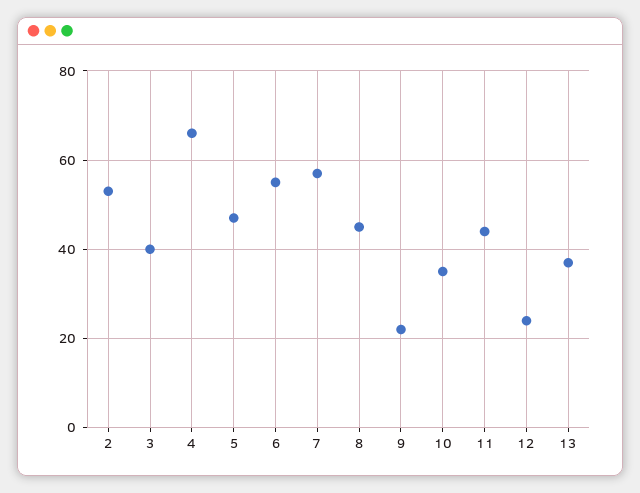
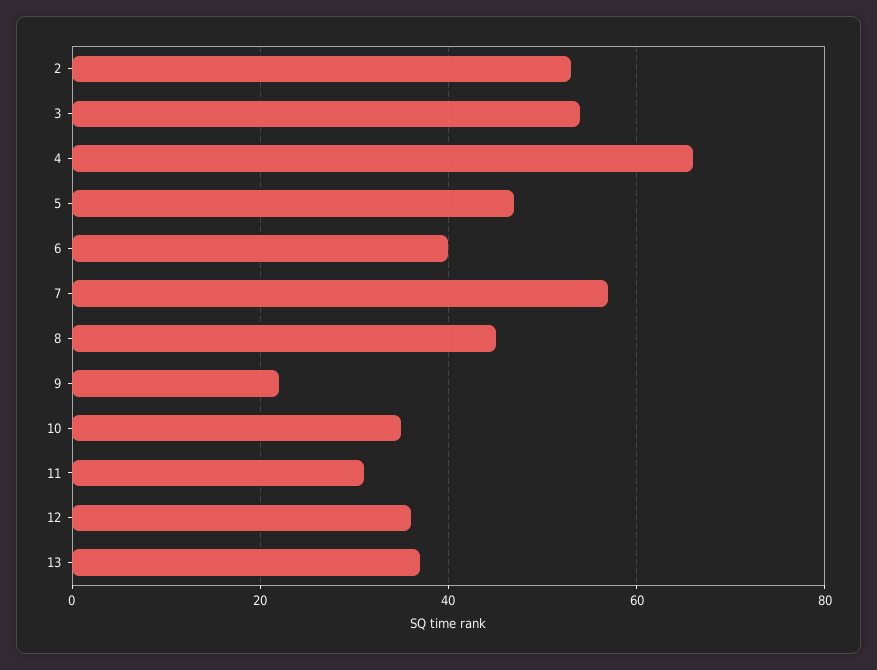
  {
    "2": 55,
-   "3": 40,
+   "3": 55,
    "4": 65,
    "5": 45,
-   "6": 55,
+   "6": 40,
    "7": 55,
    "8": 45,
    "9": 20,
    "10": 35,
-   "11": 45,
+   "11": 30,
-   "12": 25,
+   "12": 35,
    "13": 35
  }

